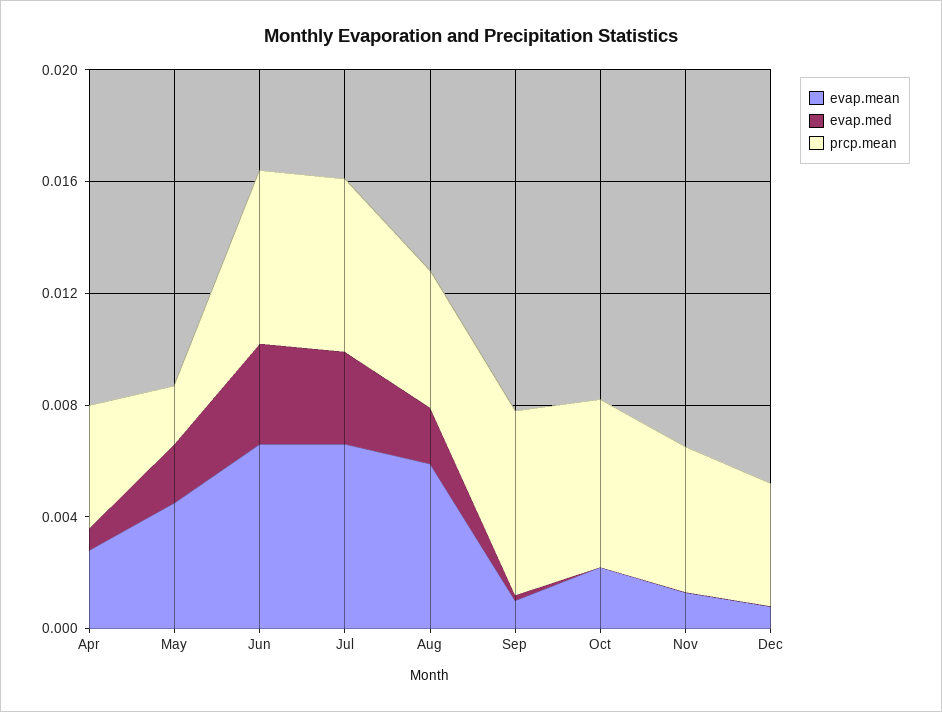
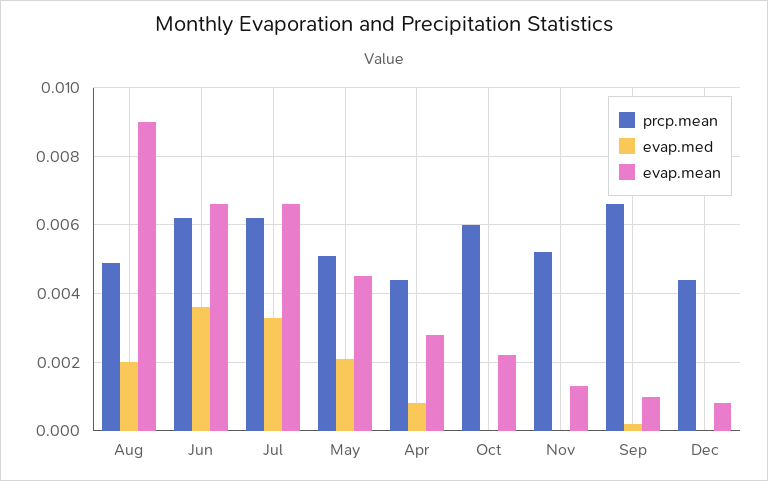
  {
    "evap.mean": {
      "Apr": 0.003,
      "May": 0.0045,
      "Jun": 0.0065,
      "Jul": 0.0065,
-     "Aug": 0.006,
+     "Aug": 0.009,
      "Sep": 0.001,
      "Oct": 0.002,
      "Nov": 0.0015,
      "Dec": 0.001
    },
    "evap.med": {
      "Apr": 0.001,
      "May": 0.002,
      "Jun": 0.0035,
      "Jul": 0.0035,
      "Aug": 0.002,
      "Sep": 0,
      "Oct": 0,
      "Nov": 0,
      "Dec": 0
    },
    "prcp.mean": {
      "Apr": 0.0045,
-     "May": 0.002,
+     "May": 0.005,
      "Jun": 0.006,
      "Jul": 0.006,
      "Aug": 0.005,
      "Sep": 0.0065,
      "Oct": 0.006,
      "Nov": 0.005,
      "Dec": 0.0045
    }
  }

